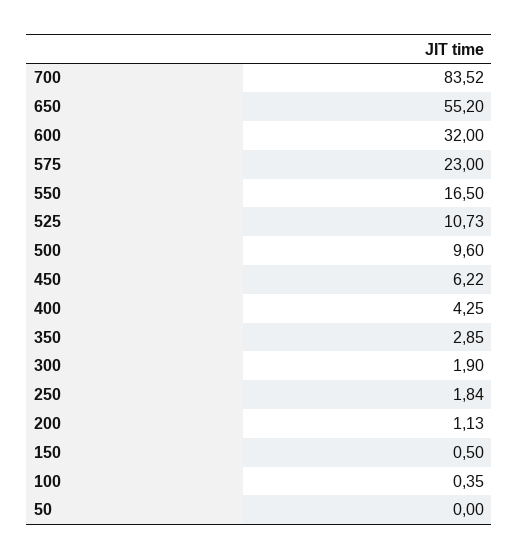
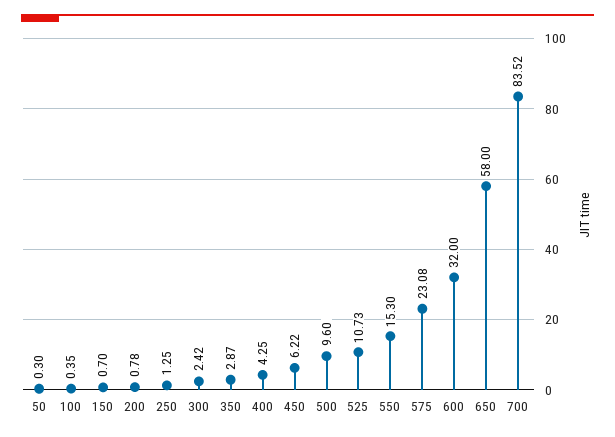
  {
    "700": 83.52,
-   "650": 55.2,
+   "650": 58,
    "600": 32,
-   "575": 23,
+   "575": 23.08,
-   "550": 16.5,
+   "550": 15.3,
    "525": 10.73,
    "500": 9.6,
    "450": 6.22,
    "400": 4.25,
-   "350": 2.85,
+   "350": 2.87,
-   "300": 1.9,
+   "300": 2.42,
-   "250": 1.84,
+   "250": 1.25,
-   "200": 1.13,
+   "200": 0.78,
-   "150": 0.5,
+   "150": 0.7,
    "100": 0.35,
-   "50": 0
+   "50": 0.3
  }

